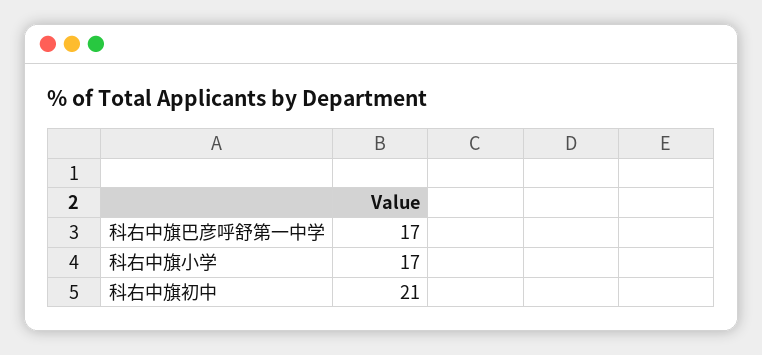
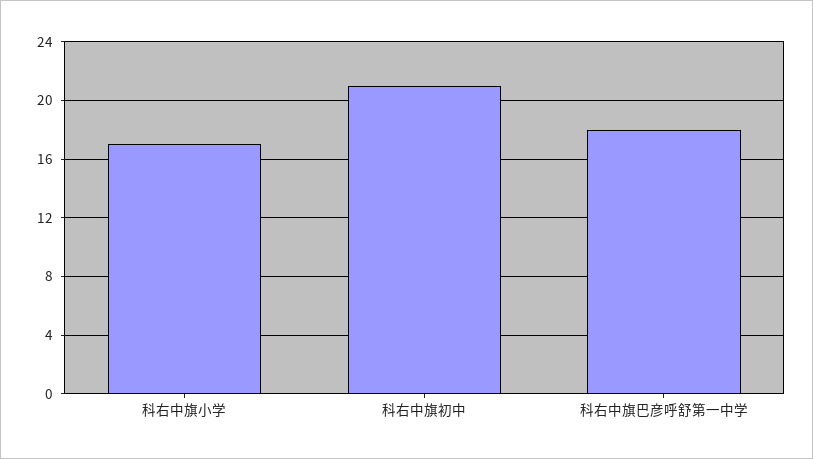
  {
-   "科右中旗巴彦呼舒第一中学": 17,
+   "科右中旗巴彦呼舒第一中学": 18,
    "科右中旗小学": 17,
    "科右中旗初中": 21
  }

